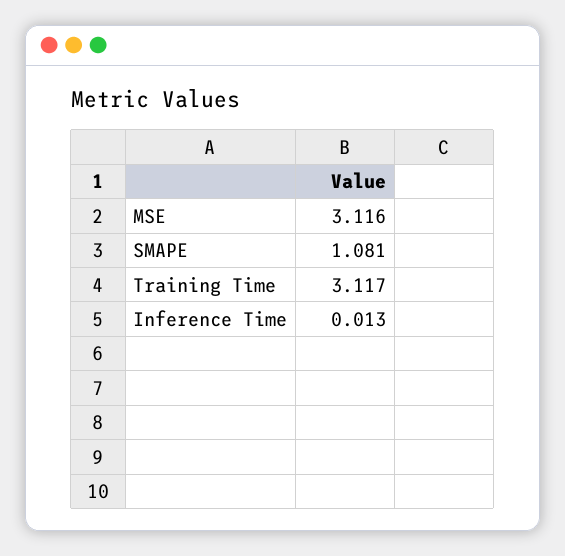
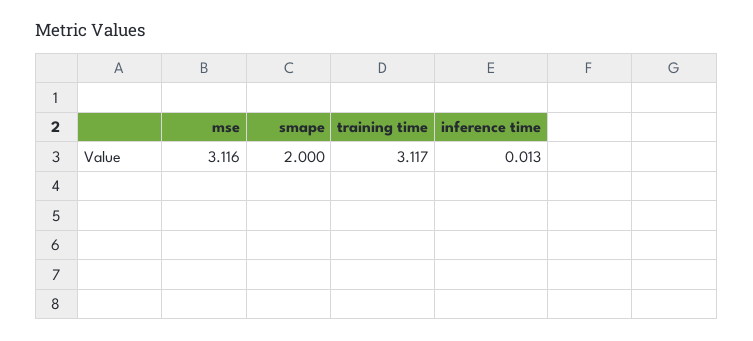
  {
    "MSE": 3.116,
-   "SMAPE": 1.081,
+   "SMAPE": 2,
    "Training Time": 3.117,
    "Inference Time": 0.013
  }

